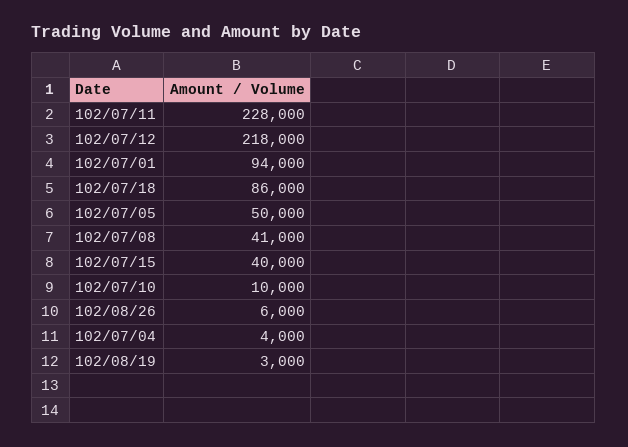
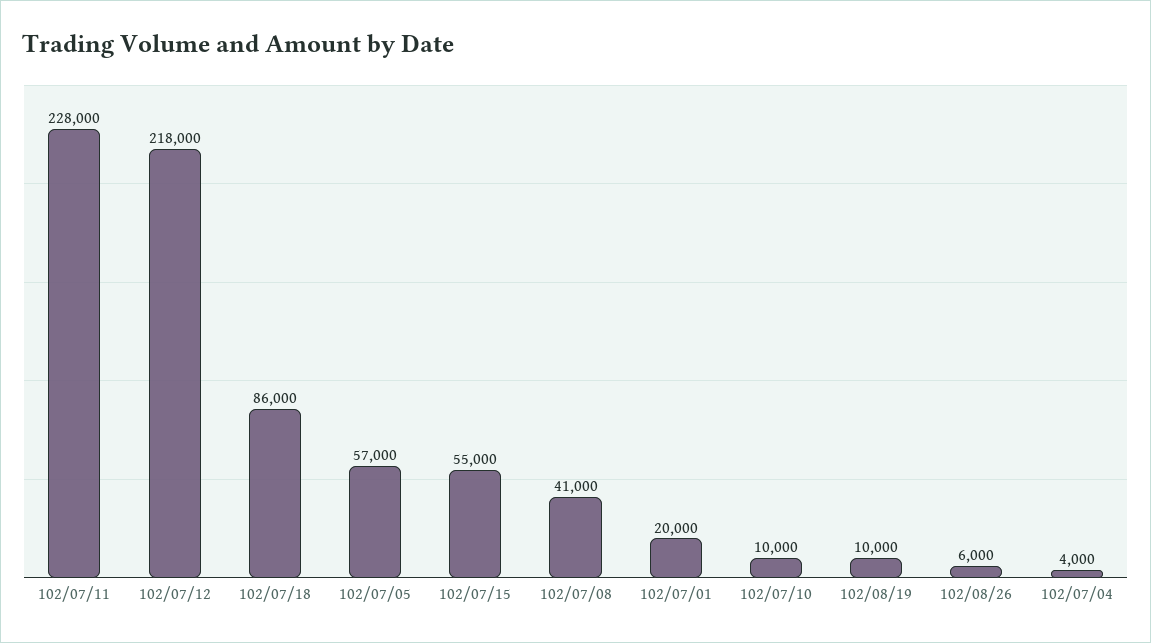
  {
    "102/07/11": 228000,
    "102/07/12": 218000,
-   "102/07/01": 94000,
+   "102/07/01": 20000,
    "102/07/18": 86000,
-   "102/07/05": 50000,
+   "102/07/05": 57000,
    "102/07/08": 41000,
-   "102/07/15": 40000,
+   "102/07/15": 55000,
    "102/07/10": 10000,
    "102/08/26": 6000,
    "102/07/04": 4000,
-   "102/08/19": 3000
+   "102/08/19": 10000
  }

